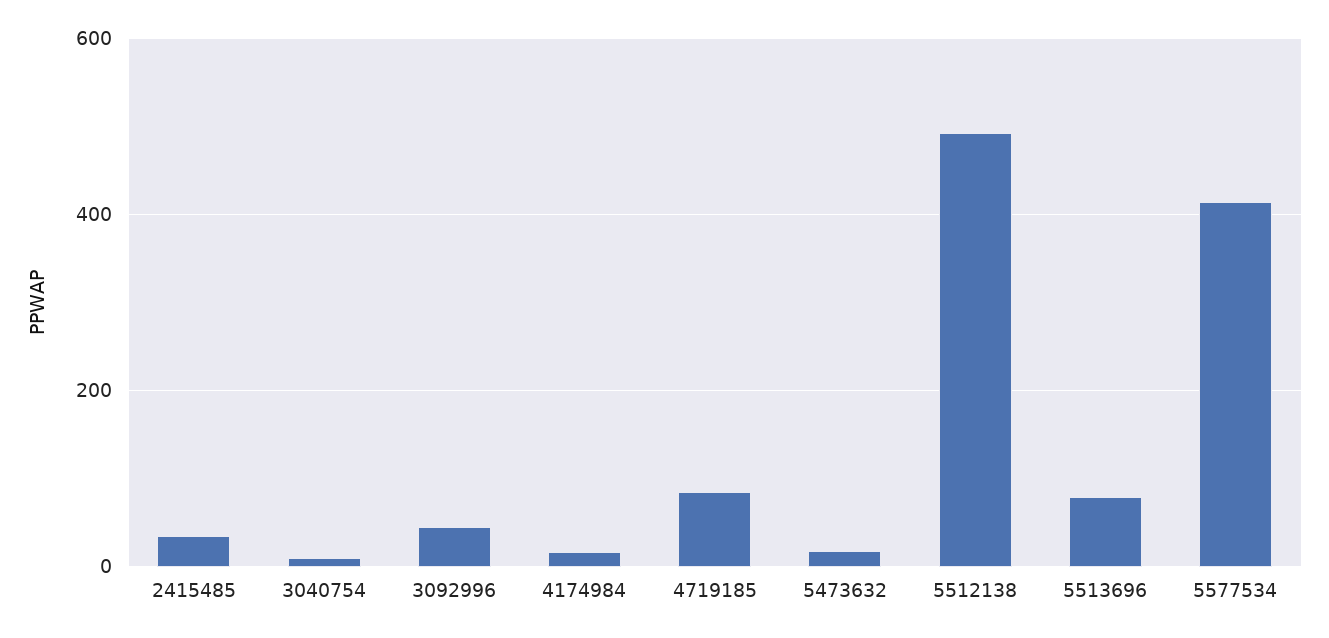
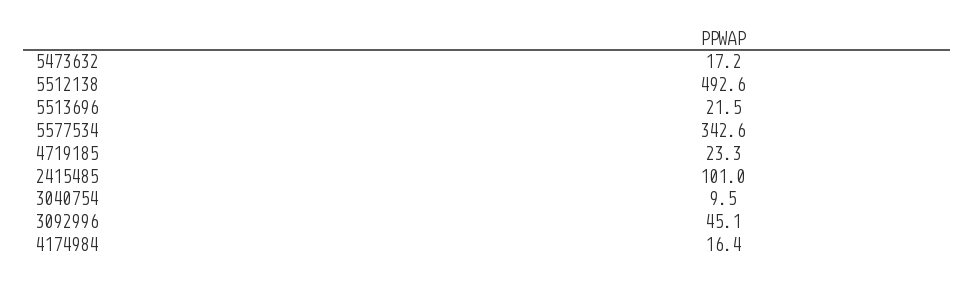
  {
-   "2415485": 40,
+   "2415485": 101,
    "3040754": 9.5,
    "3092996": 45.1,
    "4174984": 16.4,
-   "4719185": 80,
+   "4719185": 23.3,
    "5473632": 17.2,
    "5512138": 492.6,
-   "5513696": 80,
+   "5513696": 21.5,
-   "5577534": 420
+   "5577534": 342.6
  }

